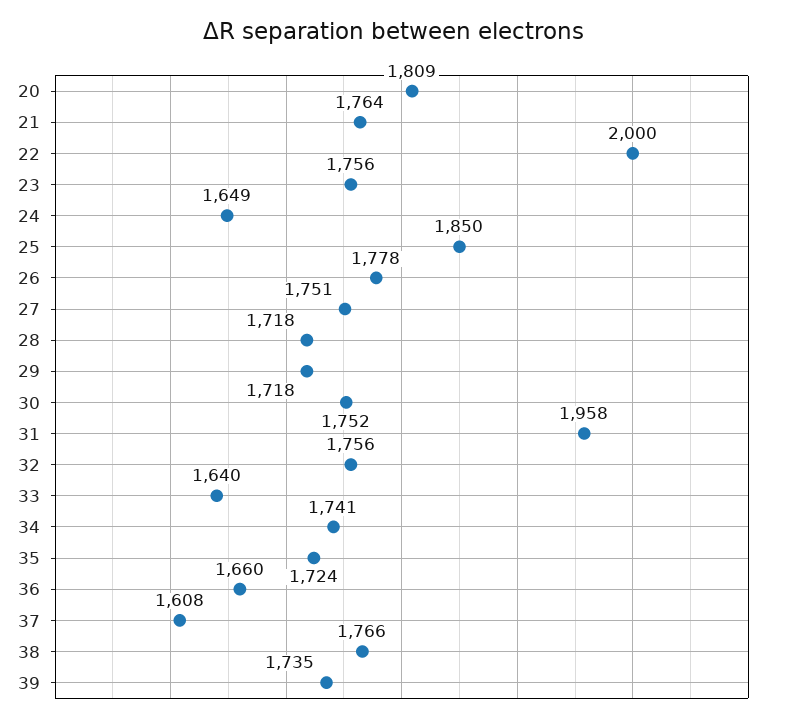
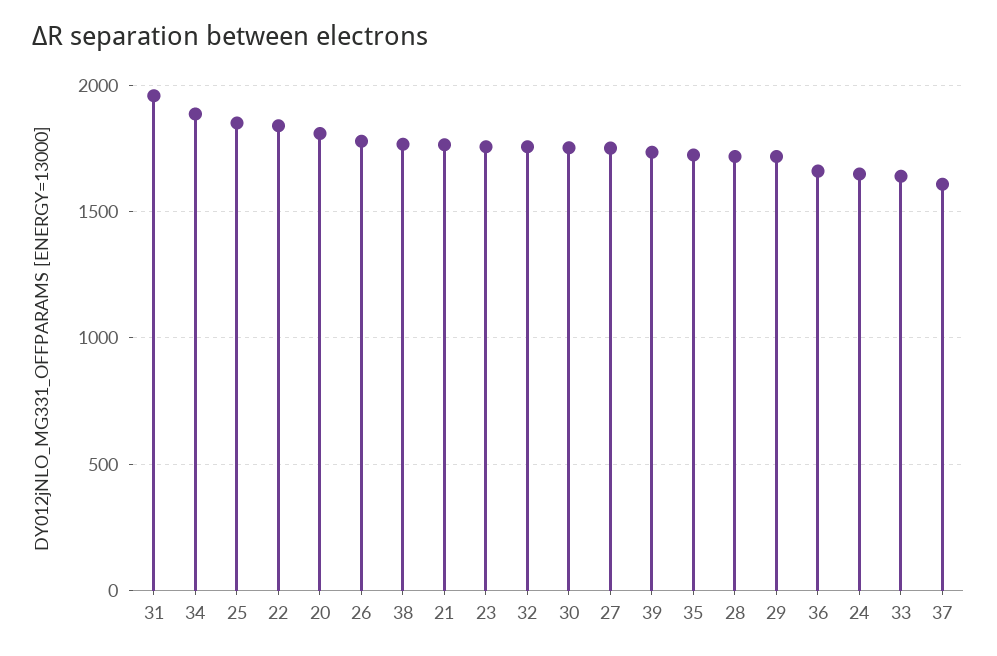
  {
    "20": 1809,
    "21": 1764,
-   "22": 2000,
+   "22": 1850,
    "23": 1756,
    "24": 1649,
    "25": 1850,
    "26": 1778,
    "27": 1751,
    "28": 1718,
    "29": 1718,
    "30": 1752,
    "31": 1958,
    "32": 1756,
    "33": 1640,
-   "34": 1741,
+   "34": 1900,
    "35": 1724,
    "36": 1660,
    "37": 1608,
    "38": 1766,
    "39": 1735
  }

